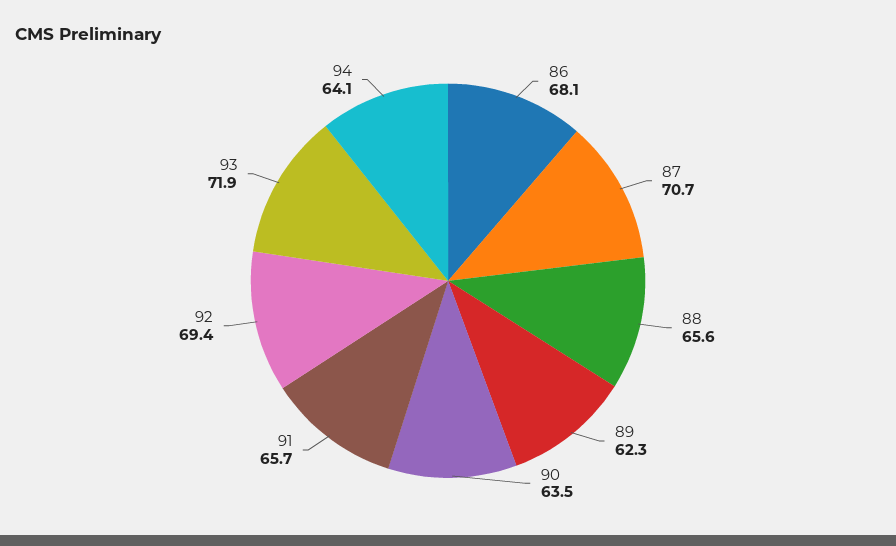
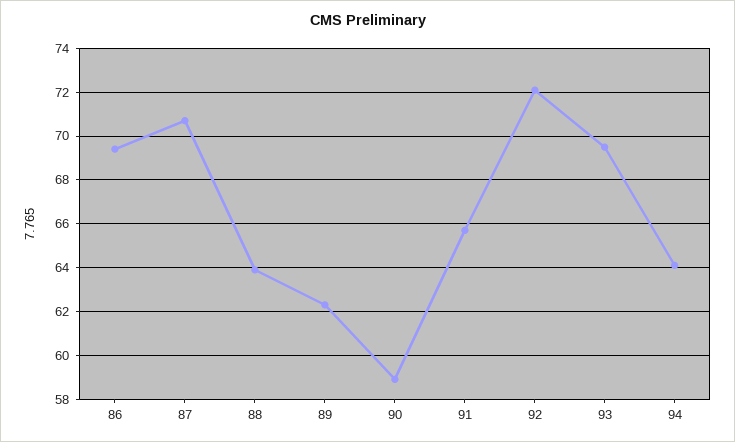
  {
-   "86": 68.1,
+   "86": 69.5,
    "87": 70.7,
-   "88": 65.6,
+   "88": 64,
    "89": 62.3,
-   "90": 63.5,
+   "90": 59,
    "91": 65.7,
-   "92": 69.4,
+   "92": 72,
-   "93": 71.9,
+   "93": 69.5,
    "94": 64.1
  }

